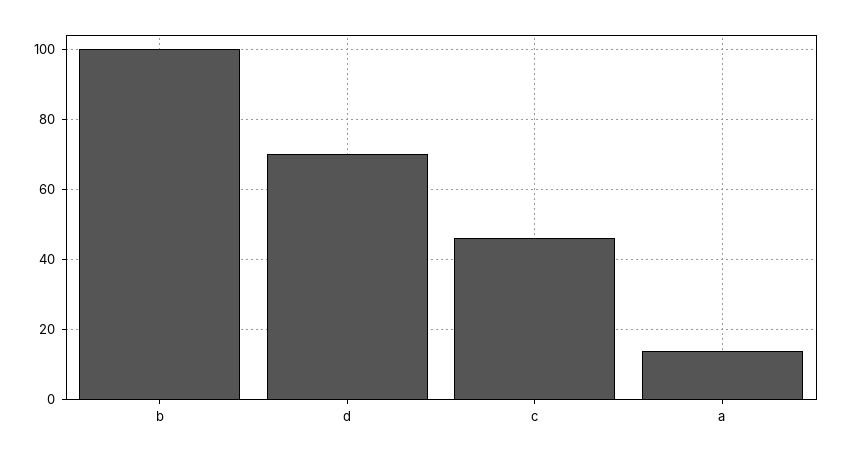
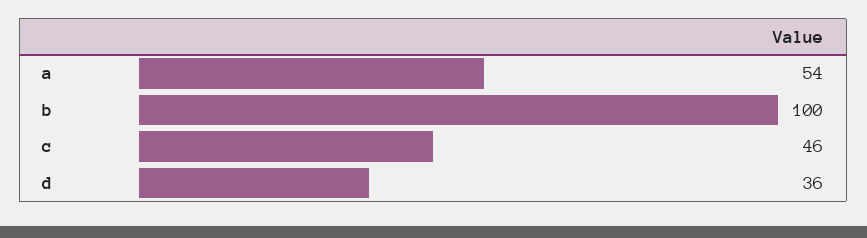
  {
    "b": 100,
-   "d": 70,
+   "d": 36,
    "c": 46,
-   "a": 15
+   "a": 54
  }

